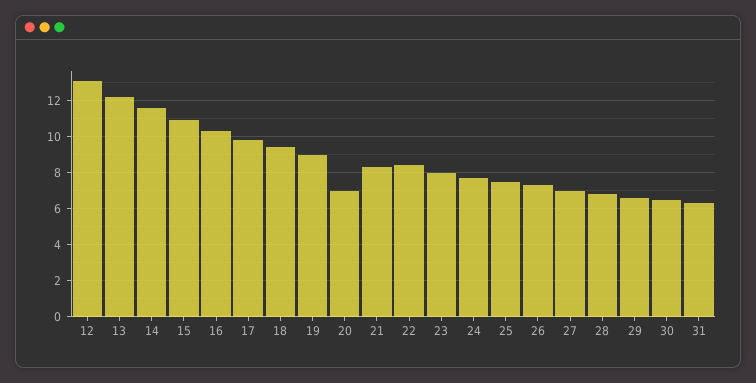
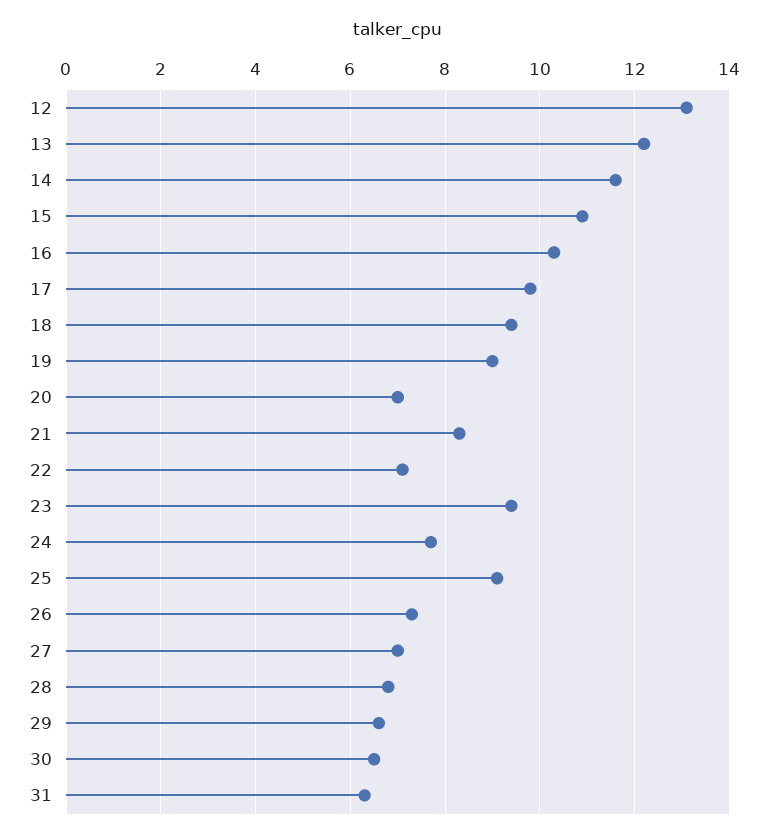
  {
    "12": 13,
    "13": 12,
    "14": 11.5,
    "15": 11,
    "16": 10.5,
    "17": 10,
    "18": 9.5,
    "19": 9,
    "20": 7,
    "21": 8.5,
-   "22": 8.5,
+   "22": 7,
-   "23": 8,
+   "23": 9.5,
    "24": 7.5,
-   "25": 7.5,
+   "25": 9,
    "26": 7.5,
    "27": 7,
    "28": 7,
    "29": 6.5,
    "30": 6.5,
    "31": 6.5
  }

